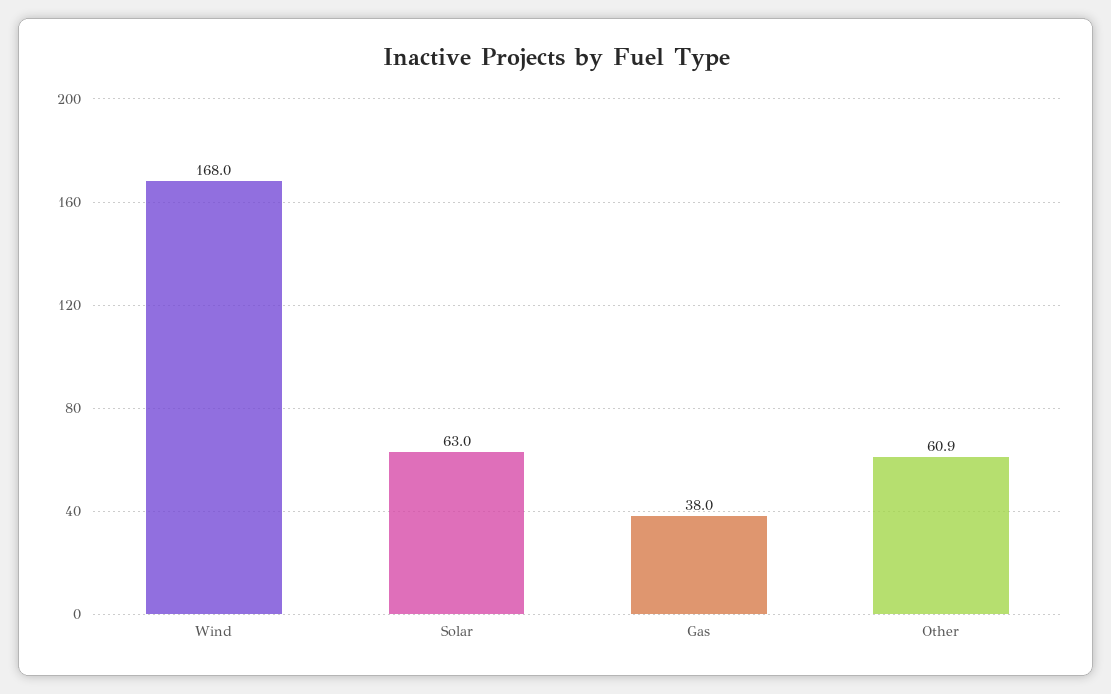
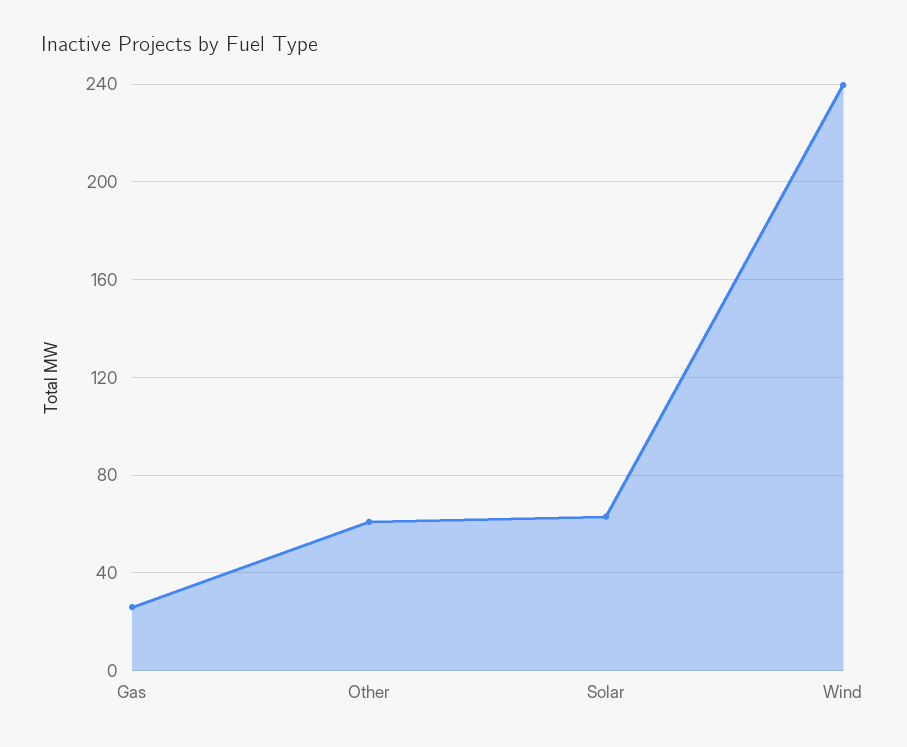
  {
-   "Wind": 168,
+   "Wind": 240,
    "Solar": 63,
-   "Gas": 38,
+   "Gas": 25,
    "Other": 60.9
  }

